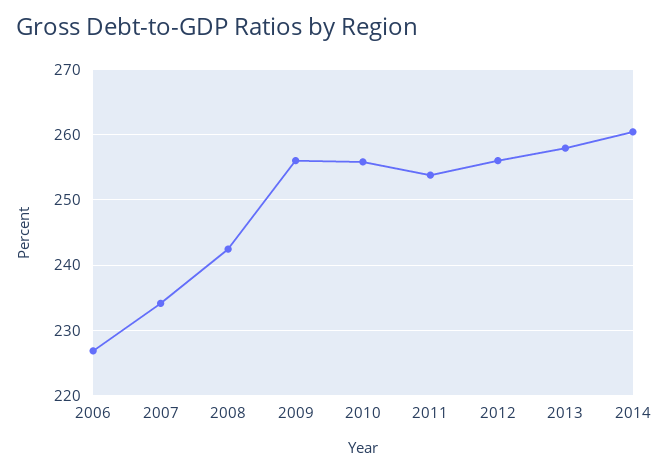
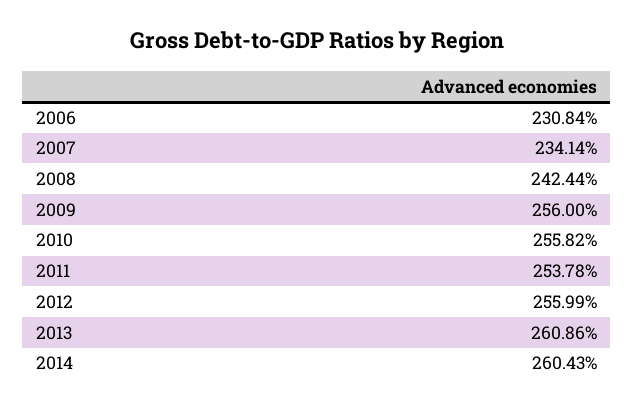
  {
-   "2006": 227,
+   "2006": 230.84,
    "2007": 234.14,
    "2008": 242.44,
    "2009": 256,
    "2010": 255.82,
    "2011": 253.78,
    "2012": 255.99,
-   "2013": 258,
+   "2013": 260.86,
    "2014": 260.43
  }

